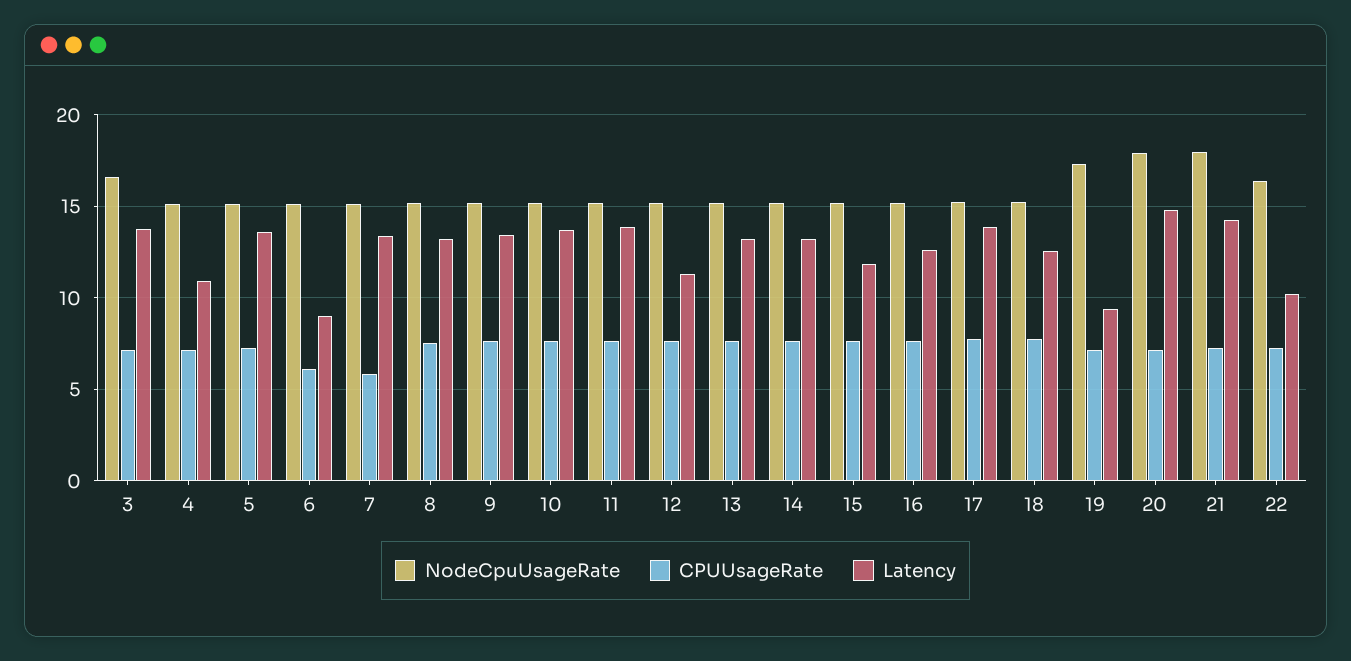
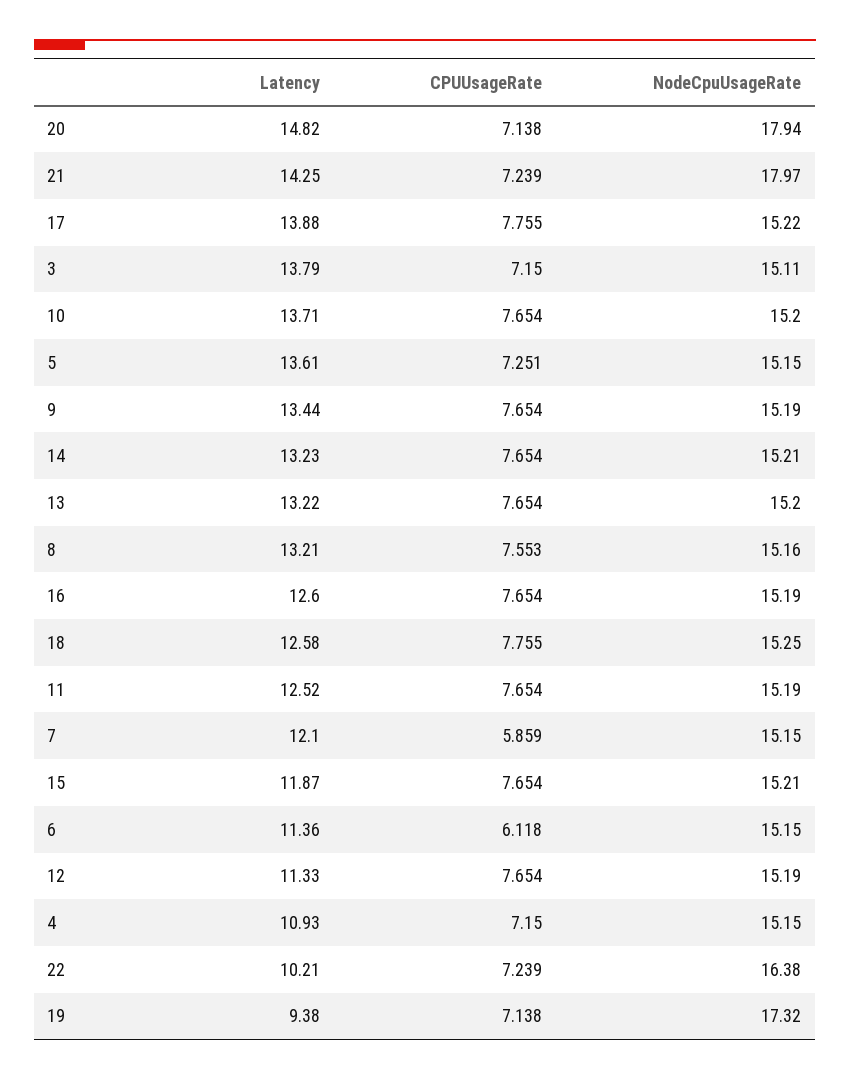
  {
    "NodeCpuUsageRate": {
-     "3": 16.5,
+     "3": 15.11,
      "4": 15.15,
      "5": 15.15,
      "6": 15.15,
      "7": 15.15,
      "8": 15.16,
      "9": 15.19,
      "10": 15.2,
      "11": 15.19,
      "12": 15.19,
      "13": 15.2,
      "14": 15.21,
      "15": 15.21,
      "16": 15.19,
      "17": 15.22,
      "18": 15.25,
      "19": 17.32,
      "20": 17.94,
      "21": 17.97,
      "22": 16.38
    },
    "CPUUsageRate": {
      "3": 7.15,
      "4": 7.15,
      "5": 7.251,
      "6": 6.118,
      "7": 5.859,
      "8": 7.553,
      "9": 7.654,
      "10": 7.654,
      "11": 7.654,
      "12": 7.654,
      "13": 7.654,
      "14": 7.654,
      "15": 7.654,
      "16": 7.654,
      "17": 7.755,
      "18": 7.755,
      "19": 7.138,
      "20": 7.138,
      "21": 7.239,
      "22": 7.239
    },
    "Latency": {
      "3": 13.79,
      "4": 10.93,
      "5": 13.61,
-     "6": 9,
+     "6": 11.36,
-     "7": 13.5,
+     "7": 12.1,
      "8": 13.21,
      "9": 13.44,
      "10": 13.71,
-     "11": 14,
+     "11": 12.52,
      "12": 11.33,
      "13": 13.22,
      "14": 13.23,
      "15": 11.87,
      "16": 12.6,
      "17": 13.88,
      "18": 12.58,
      "19": 9.38,
      "20": 14.82,
      "21": 14.25,
      "22": 10.21
    }
  }

